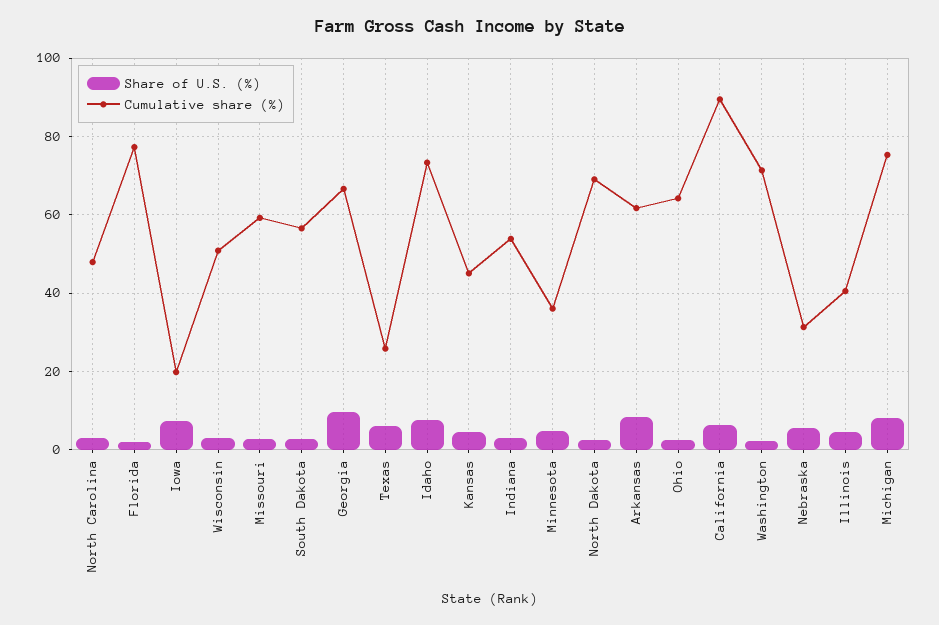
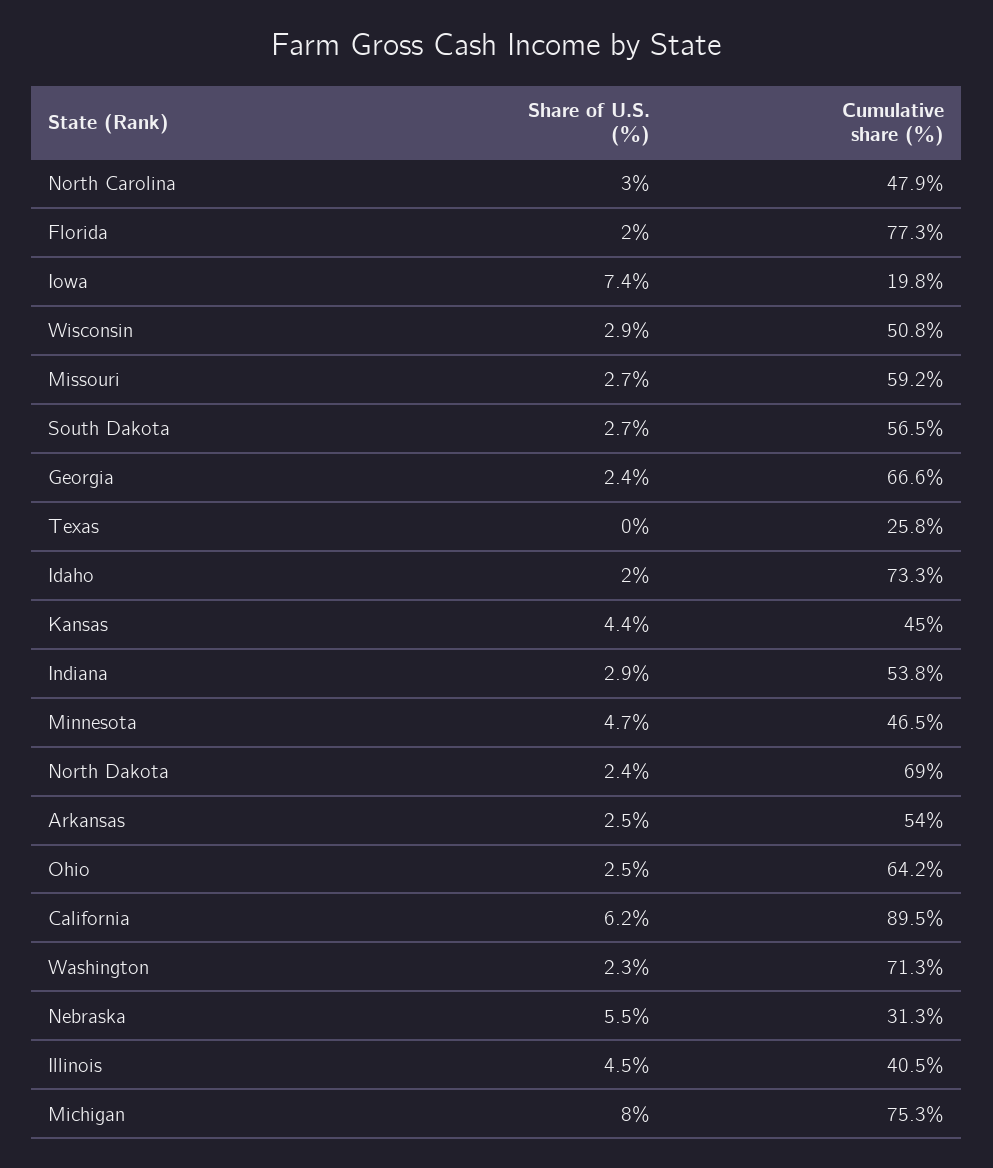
  {
    "Share of U.S. (%)": {
      "North Carolina": 3,
      "Florida": 2,
      "Iowa": 7.4,
      "Wisconsin": 2.9,
      "Missouri": 2.7,
      "South Dakota": 2.7,
-     "Georgia": 10,
+     "Georgia": 2.4,
-     "Texas": 6,
+     "Texas": 0,
-     "Idaho": 8,
+     "Idaho": 2,
      "Kansas": 4.4,
      "Indiana": 2.9,
      "Minnesota": 4.7,
      "North Dakota": 2.4,
-     "Arkansas": 8,
+     "Arkansas": 2.5,
      "Ohio": 2.5,
      "California": 6.2,
      "Washington": 2.3,
      "Nebraska": 5.5,
      "Illinois": 4.5,
      "Michigan": 8
    },
    "Cumulative share (%)": {
      "North Carolina": 47.9,
      "Florida": 77.3,
      "Iowa": 19.8,
      "Wisconsin": 50.8,
      "Missouri": 59.2,
      "South Dakota": 56.5,
      "Georgia": 66.6,
      "Texas": 25.8,
      "Idaho": 73.3,
      "Kansas": 45,
      "Indiana": 53.8,
-     "Minnesota": 36,
+     "Minnesota": 46.5,
      "North Dakota": 69,
-     "Arkansas": 62,
+     "Arkansas": 54,
      "Ohio": 64.2,
      "California": 89.5,
      "Washington": 71.3,
      "Nebraska": 31.3,
      "Illinois": 40.5,
      "Michigan": 75.3
    }
  }

